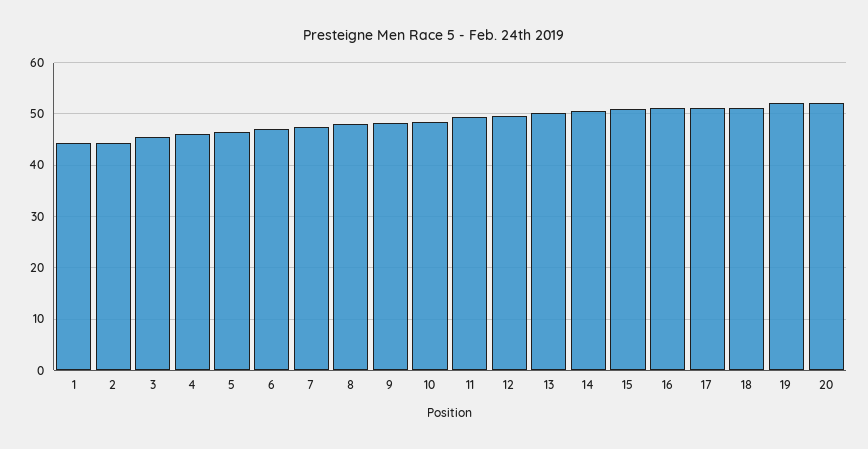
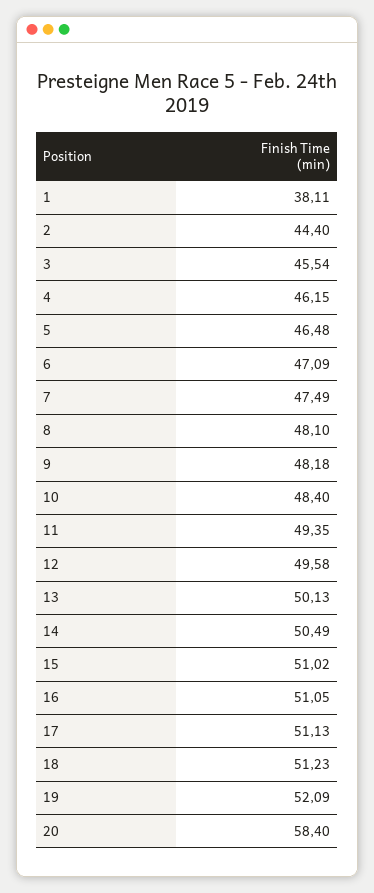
  {
-   "1": 44,
+   "1": 38.11,
    "2": 44.4,
    "3": 45.54,
    "4": 46.15,
    "5": 46.48,
    "6": 47.09,
    "7": 47.49,
    "8": 48.1,
    "9": 48.18,
    "10": 48.4,
    "11": 49.35,
    "12": 49.58,
    "13": 50.13,
    "14": 50.49,
    "15": 51.02,
    "16": 51.05,
    "17": 51.13,
    "18": 51.23,
    "19": 52.09,
-   "20": 52
+   "20": 58.4
  }

